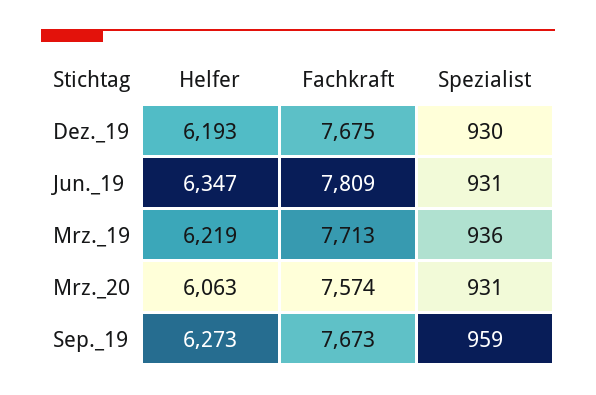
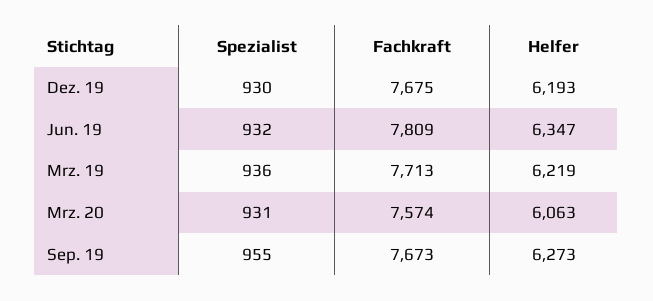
  {
    "Helfer": {
      "Dez._19": 6193,
      "Jun._19": 6347,
      "Mrz._19": 6219,
      "Mrz._20": 6063,
      "Sep._19": 6273
    },
    "Fachkraft": {
      "Dez._19": 7675,
      "Jun._19": 7809,
      "Mrz._19": 7713,
      "Mrz._20": 7574,
      "Sep._19": 7673
    },
    "Spezialist": {
      "Dez._19": 930,
-     "Jun._19": 931,
+     "Jun._19": 932,
      "Mrz._19": 936,
      "Mrz._20": 931,
-     "Sep._19": 959
+     "Sep._19": 955
    }
  }

